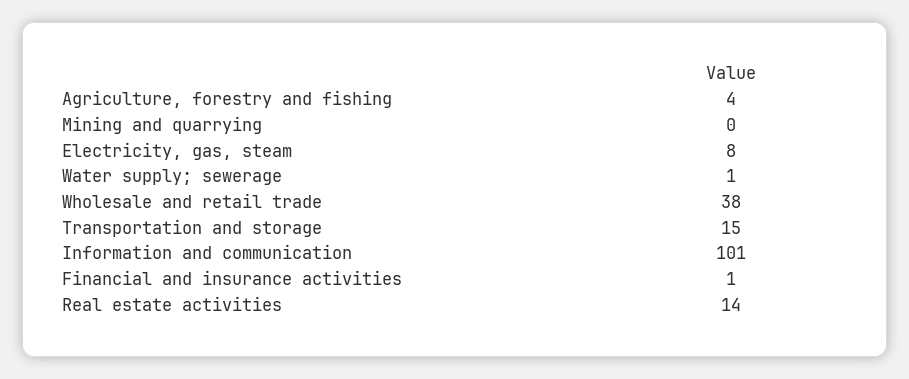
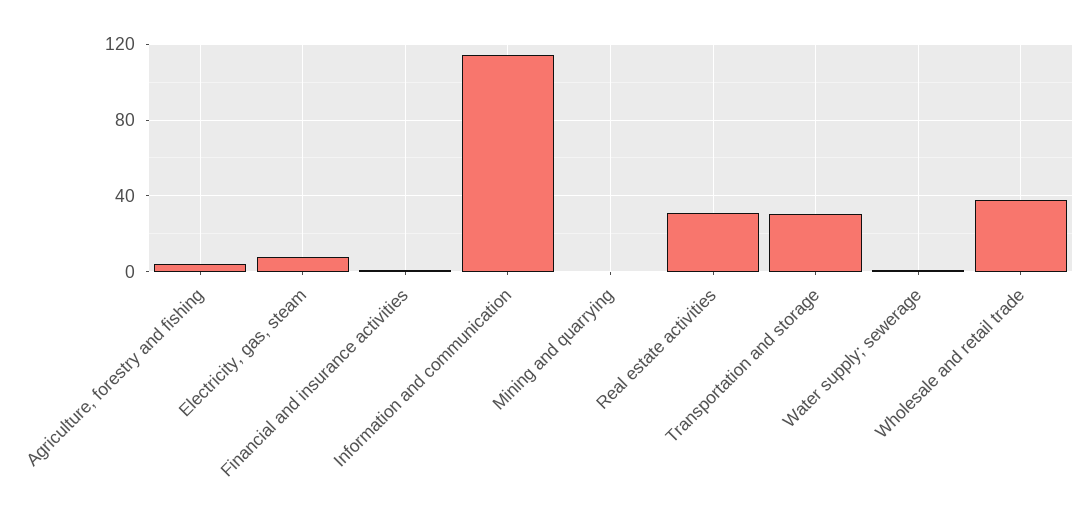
  {
    "Agriculture, forestry and fishing": 4,
    "Mining and quarrying": 0,
    "Electricity, gas, steam": 8,
    "Water supply; sewerage": 1,
    "Wholesale and retail trade": 38,
-   "Transportation and storage": 15,
+   "Transportation and storage": 30,
-   "Information and communication": 101,
+   "Information and communication": 115,
    "Financial and insurance activities": 1,
-   "Real estate activities": 14
+   "Real estate activities": 30
  }

